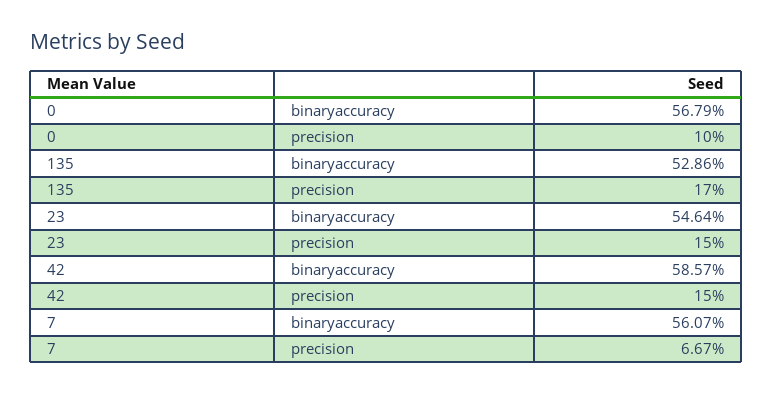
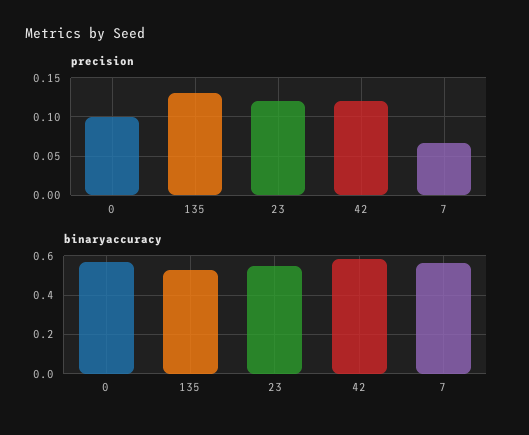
  {
    "binaryaccuracy": {
      "0": 0.5679,
      "135": 0.5286,
      "23": 0.5464,
      "42": 0.5857,
      "7": 0.5607
    },
    "precision": {
      "0": 0.1,
-     "135": 0.17,
+     "135": 0.13,
-     "23": 0.15,
+     "23": 0.12,
-     "42": 0.15,
+     "42": 0.12,
      "7": 0.0667
    }
  }

